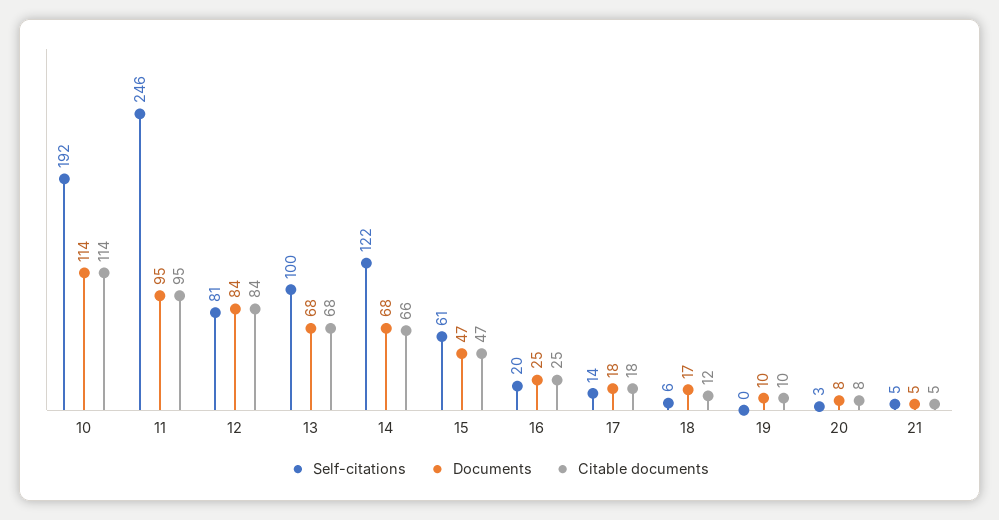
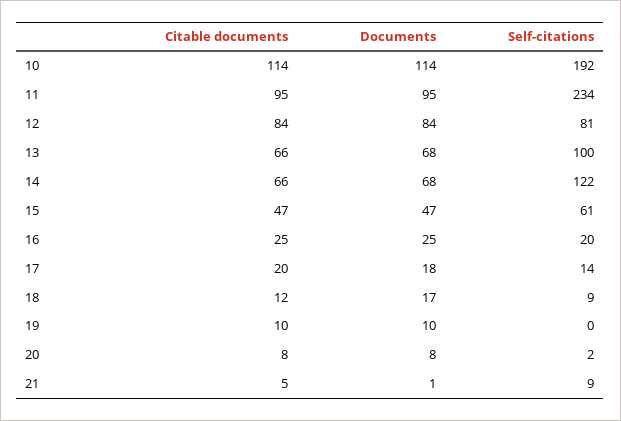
  {
    "Self-citations": {
      "10": 192,
-     "11": 246,
+     "11": 234,
      "12": 81,
      "13": 100,
      "14": 122,
      "15": 61,
      "16": 20,
      "17": 14,
-     "18": 6,
+     "18": 9,
      "19": 0,
-     "20": 3,
+     "20": 2,
-     "21": 5
+     "21": 9
    },
    "Documents": {
      "10": 114,
      "11": 95,
      "12": 84,
      "13": 68,
      "14": 68,
      "15": 47,
      "16": 25,
      "17": 18,
      "18": 17,
      "19": 10,
      "20": 8,
-     "21": 5
+     "21": 1
    },
    "Citable documents": {
      "10": 114,
      "11": 95,
      "12": 84,
-     "13": 68,
+     "13": 66,
      "14": 66,
      "15": 47,
      "16": 25,
-     "17": 18,
+     "17": 20,
      "18": 12,
      "19": 10,
      "20": 8,
      "21": 5
    }
  }

